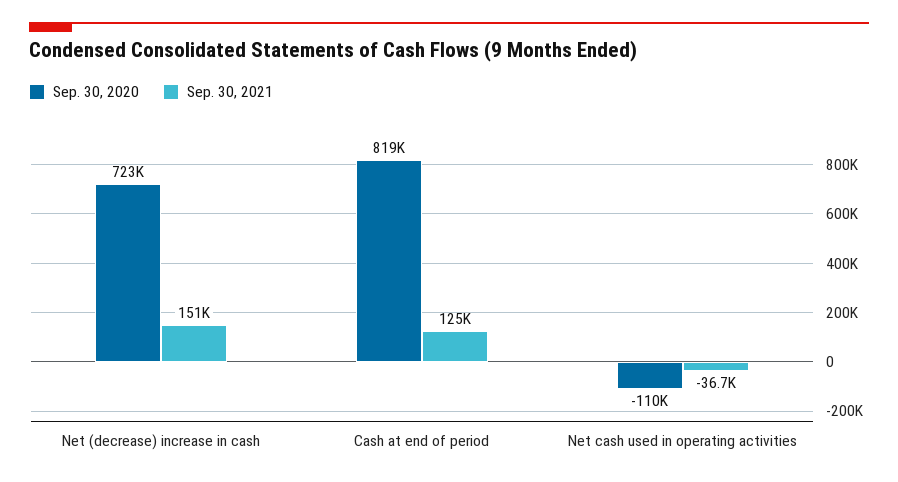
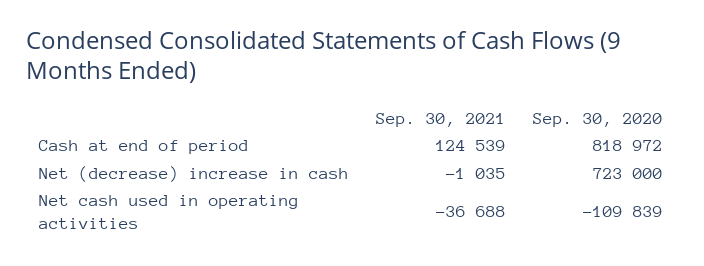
  {
    "Sep. 30, 2020": {
      "Net (decrease) increase in cash": 723000,
      "Cash at end of period": 818972,
      "Net cash used in operating activities": -109839
    },
    "Sep. 30, 2021": {
-     "Net (decrease) increase in cash": 151000,
+     "Net (decrease) increase in cash": -1035,
      "Cash at end of period": 124539,
      "Net cash used in operating activities": -36688
    }
  }

